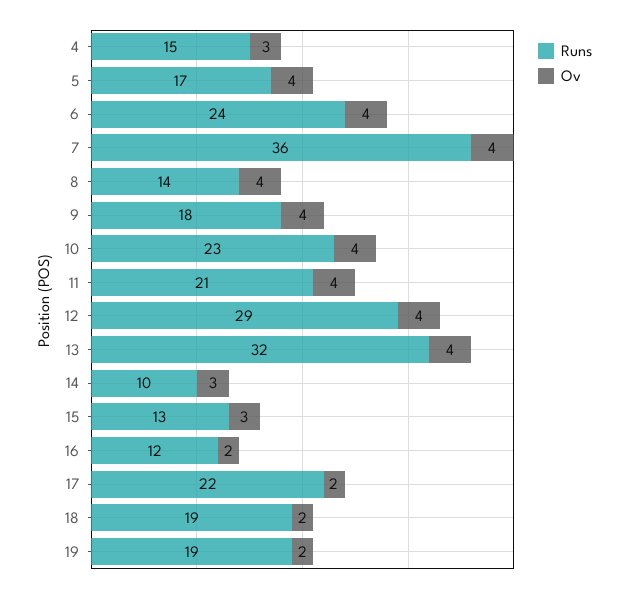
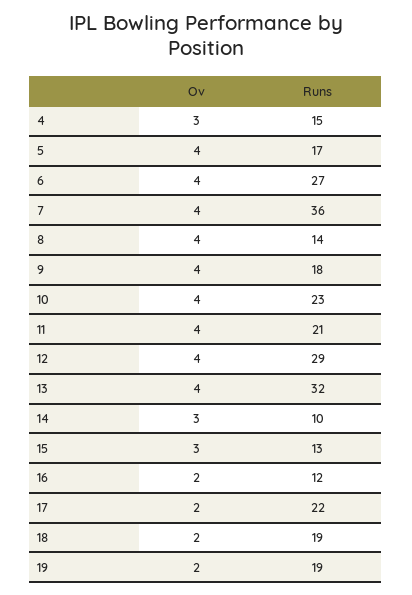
  {
    "Runs": {
      "4": 15,
      "5": 17,
-     "6": 24,
+     "6": 27,
      "7": 36,
      "8": 14,
      "9": 18,
      "10": 23,
      "11": 21,
      "12": 29,
      "13": 32,
      "14": 10,
      "15": 13,
      "16": 12,
      "17": 22,
      "18": 19,
      "19": 19
    },
    "Ov": {
      "4": 3,
      "5": 4,
      "6": 4,
      "7": 4,
      "8": 4,
      "9": 4,
      "10": 4,
      "11": 4,
      "12": 4,
      "13": 4,
      "14": 3,
      "15": 3,
      "16": 2,
      "17": 2,
      "18": 2,
      "19": 2
    }
  }

